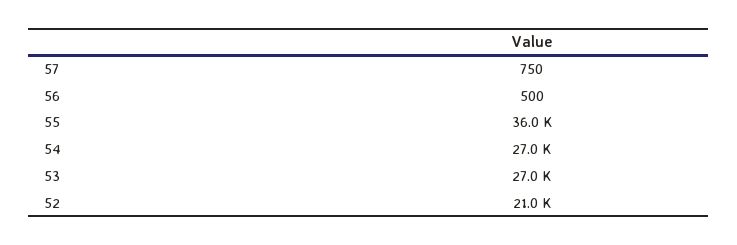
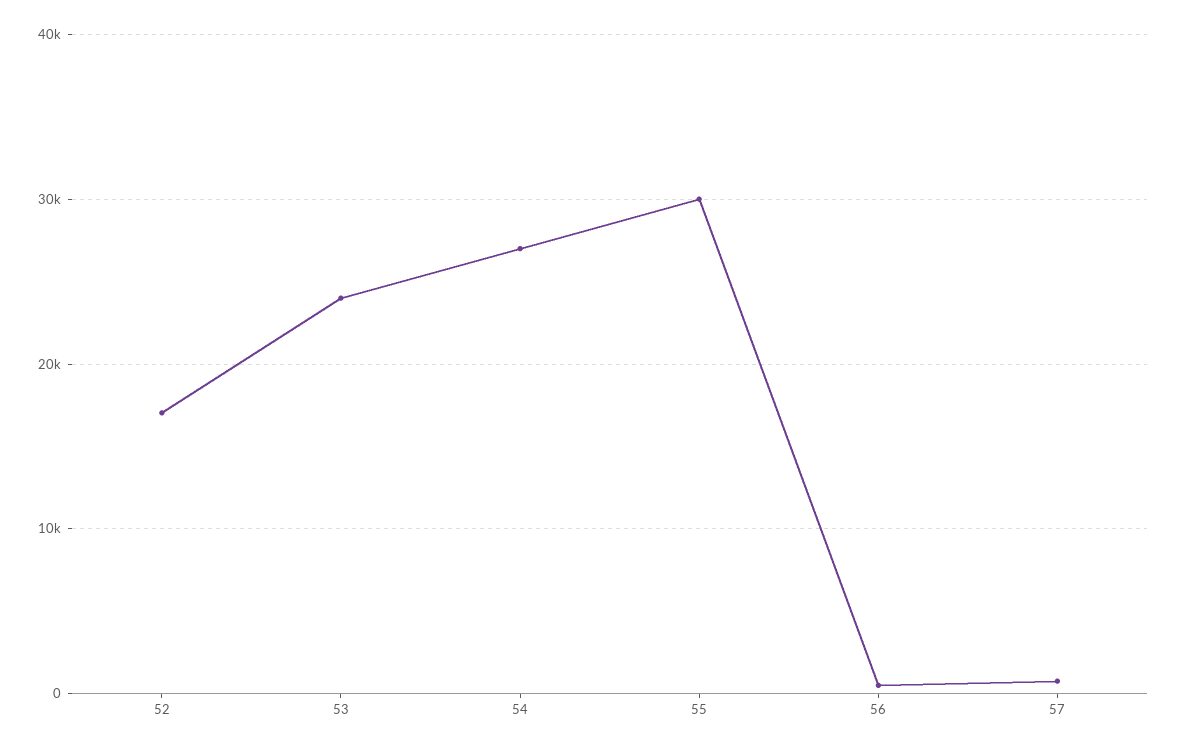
  {
    "57": 750,
    "56": 500,
-   "55": 36000,
+   "55": 30000,
    "54": 27000,
-   "53": 27000,
+   "53": 24000,
-   "52": 21000
+   "52": 17000
  }

